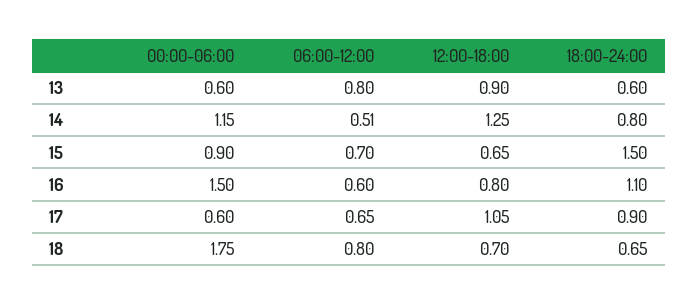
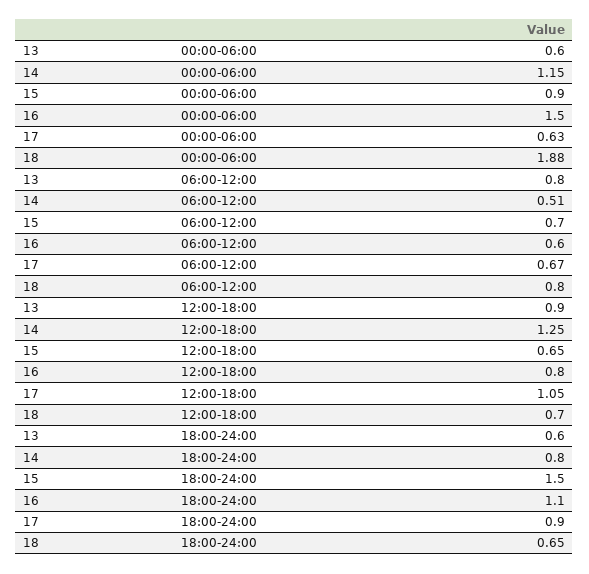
  {
    "00:00-06:00": {
      "13": 0.6,
      "14": 1.15,
      "15": 0.9,
      "16": 1.5,
-     "17": 0.6,
+     "17": 0.63,
-     "18": 1.75
+     "18": 1.88
    },
    "06:00-12:00": {
      "13": 0.8,
      "14": 0.51,
      "15": 0.7,
      "16": 0.6,
-     "17": 0.65,
+     "17": 0.67,
      "18": 0.8
    },
    "12:00-18:00": {
      "13": 0.9,
      "14": 1.25,
      "15": 0.65,
      "16": 0.8,
      "17": 1.05,
      "18": 0.7
    },
    "18:00-24:00": {
      "13": 0.6,
      "14": 0.8,
      "15": 1.5,
      "16": 1.1,
      "17": 0.9,
      "18": 0.65
    }
  }

